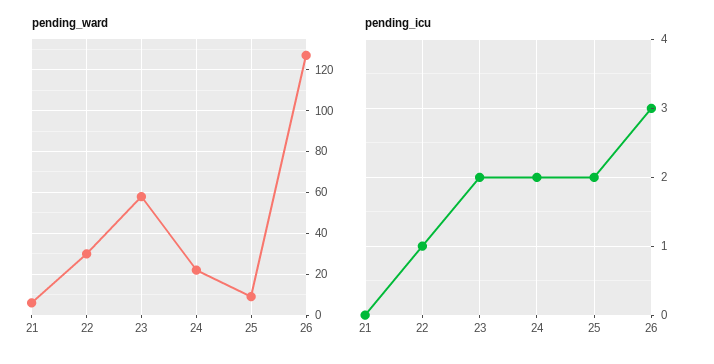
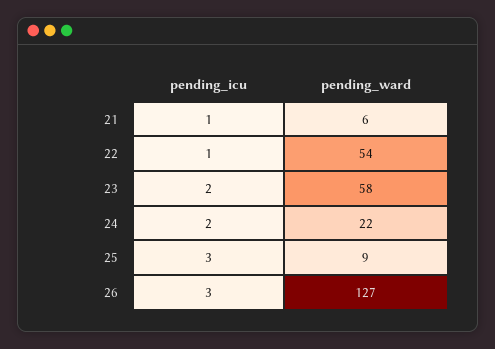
  {
    "pending_ward": {
      "21": 6,
-     "22": 30,
+     "22": 54,
      "23": 58,
      "24": 22,
      "25": 9,
      "26": 127
    },
    "pending_icu": {
-     "21": 0,
+     "21": 1,
      "22": 1,
      "23": 2,
      "24": 2,
-     "25": 2,
+     "25": 3,
      "26": 3
    }
  }

